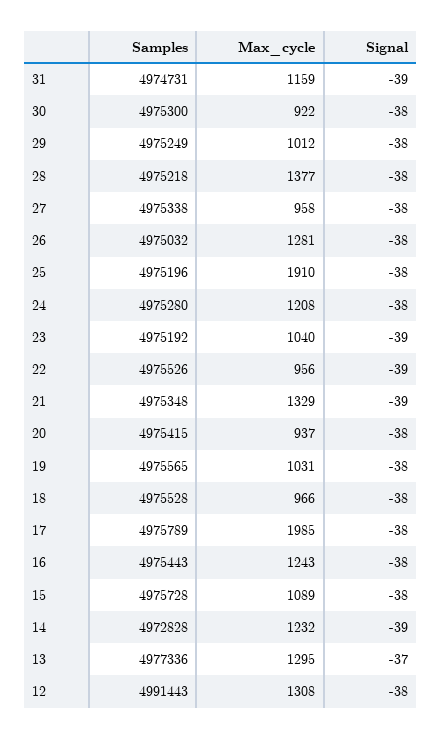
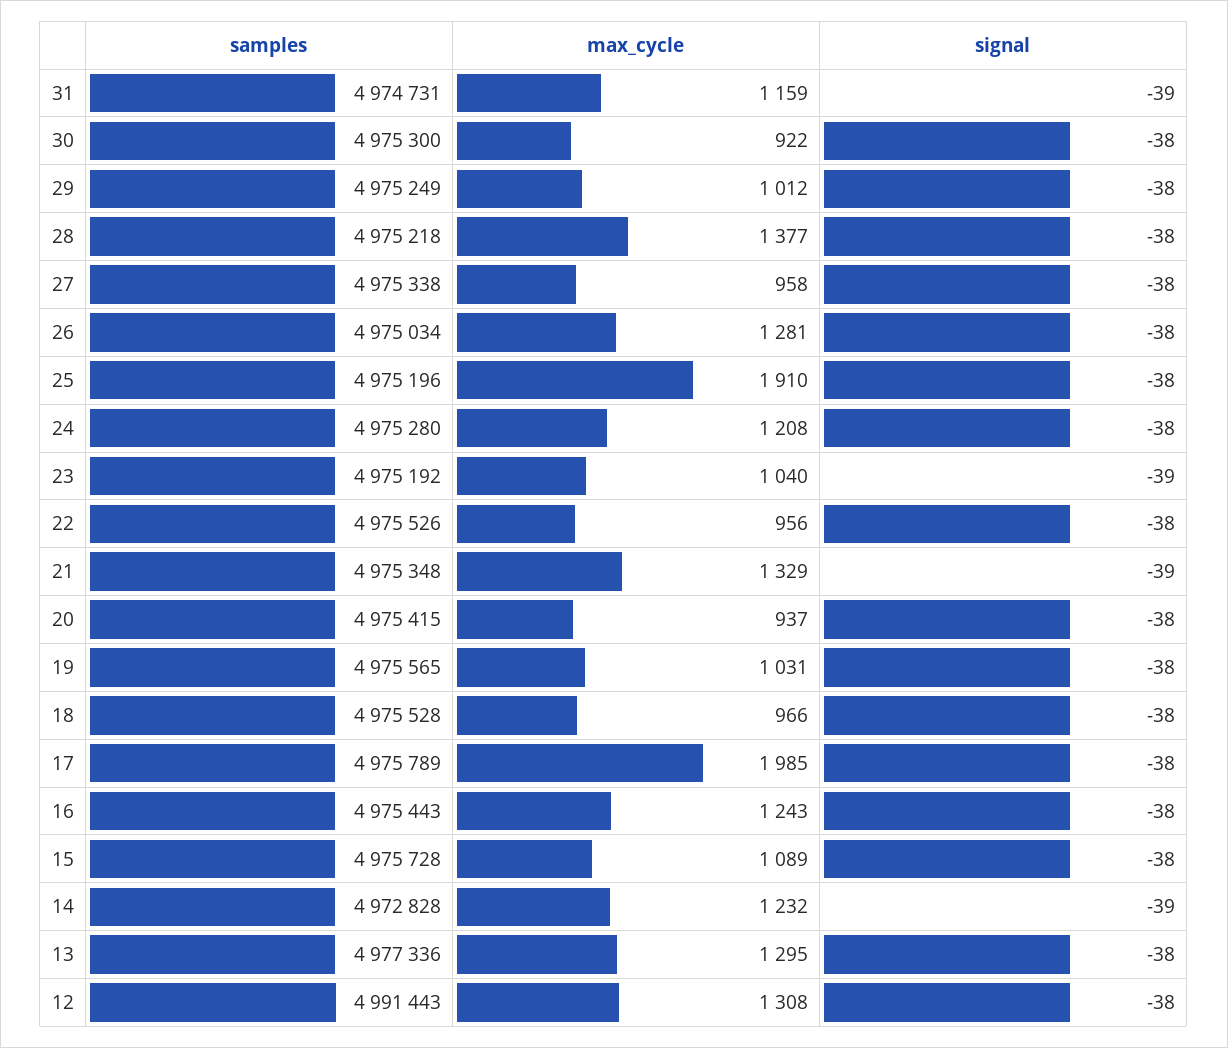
  {
    "Samples": {
      "31": 4974731,
      "30": 4975300,
      "29": 4975249,
      "28": 4975218,
      "27": 4975338,
-     "26": 4975032,
+     "26": 4975034,
      "25": 4975196,
      "24": 4975280,
      "23": 4975192,
      "22": 4975526,
      "21": 4975348,
      "20": 4975415,
      "19": 4975565,
      "18": 4975528,
      "17": 4975789,
      "16": 4975443,
      "15": 4975728,
      "14": 4972828,
      "13": 4977336,
      "12": 4991443
    },
    "Max_cycle": {
      "31": 1159,
      "30": 922,
      "29": 1012,
      "28": 1377,
      "27": 958,
      "26": 1281,
      "25": 1910,
      "24": 1208,
      "23": 1040,
      "22": 956,
      "21": 1329,
      "20": 937,
      "19": 1031,
      "18": 966,
      "17": 1985,
      "16": 1243,
      "15": 1089,
      "14": 1232,
      "13": 1295,
      "12": 1308
    },
    "Signal": {
      "31": -39,
      "30": -38,
      "29": -38,
      "28": -38,
      "27": -38,
      "26": -38,
      "25": -38,
      "24": -38,
      "23": -39,
-     "22": -39,
+     "22": -38,
      "21": -39,
      "20": -38,
      "19": -38,
      "18": -38,
      "17": -38,
      "16": -38,
      "15": -38,
      "14": -39,
-     "13": -37,
+     "13": -38,
      "12": -38
    }
  }

